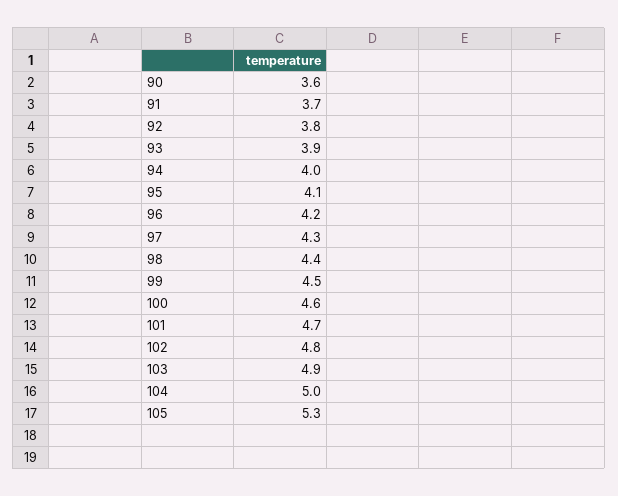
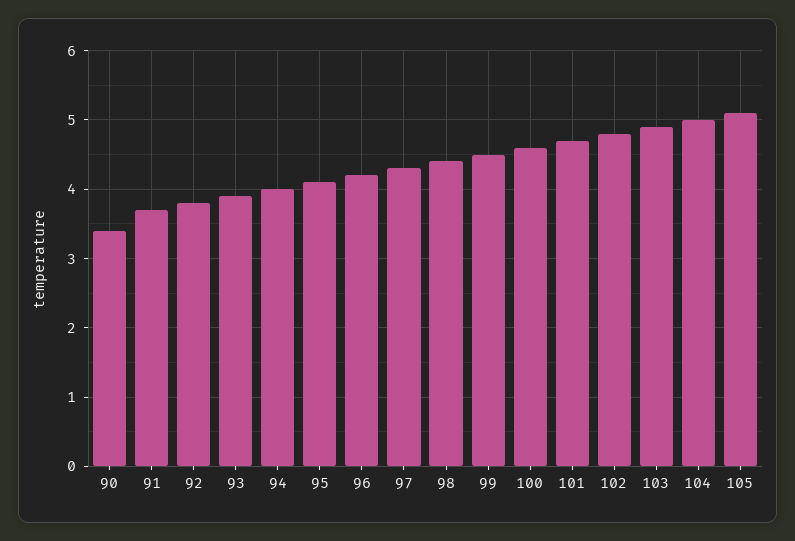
  {
-   "90": 3.6,
+   "90": 3.4,
    "91": 3.7,
    "92": 3.8,
    "93": 3.9,
    "94": 4,
    "95": 4.1,
    "96": 4.2,
    "97": 4.3,
    "98": 4.4,
    "99": 4.5,
    "100": 4.6,
    "101": 4.7,
    "102": 4.8,
    "103": 4.9,
    "104": 5,
-   "105": 5.3
+   "105": 5.1
  }

